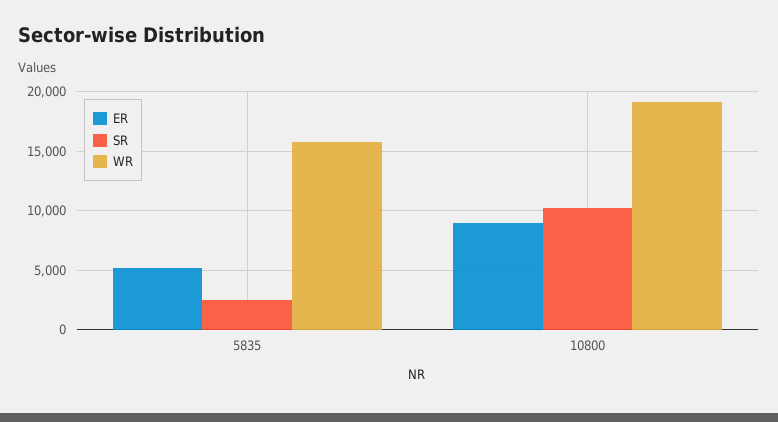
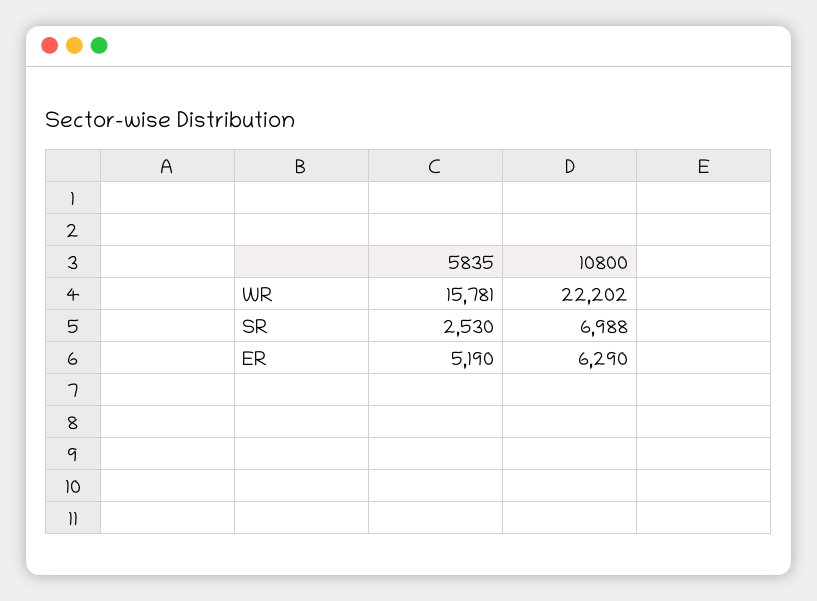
  {
    "ER": {
      "5835": 5190,
-     "10800": 9000
+     "10800": 6290
    },
    "SR": {
      "5835": 2530,
-     "10800": 10000
+     "10800": 6988
    },
    "WR": {
      "5835": 15781,
-     "10800": 19000
+     "10800": 22202
    }
  }

